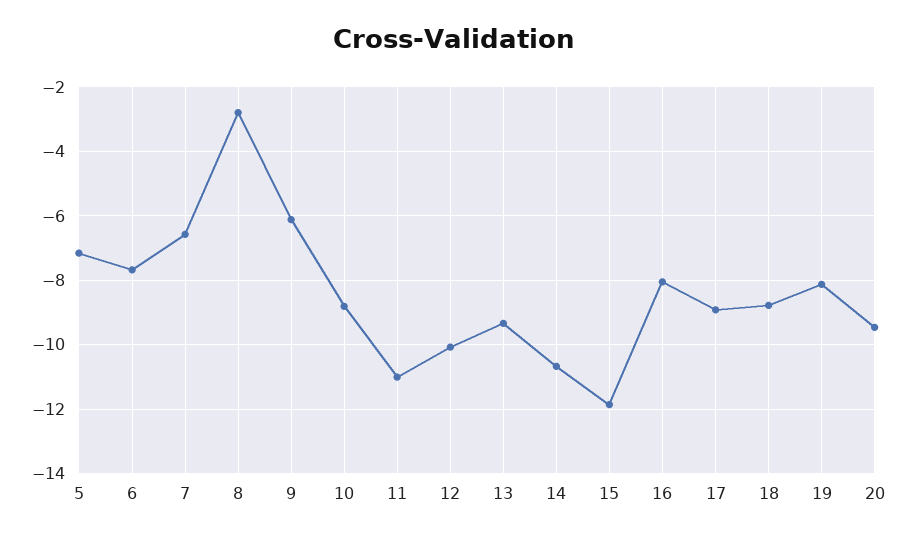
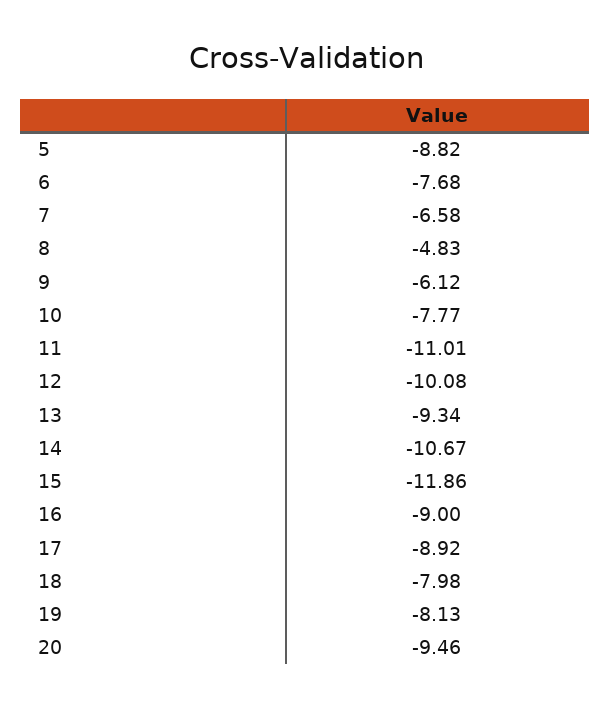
  {
-   "5": -7.2,
+   "5": -8.82,
    "6": -7.68,
    "7": -6.58,
-   "8": -2.8,
+   "8": -4.83,
    "9": -6.12,
-   "10": -8.8,
+   "10": -7.77,
    "11": -11.01,
    "12": -10.08,
    "13": -9.34,
    "14": -10.67,
    "15": -11.86,
-   "16": -8,
+   "16": -9,
    "17": -8.92,
-   "18": -8.8,
+   "18": -7.98,
    "19": -8.13,
    "20": -9.46
  }

